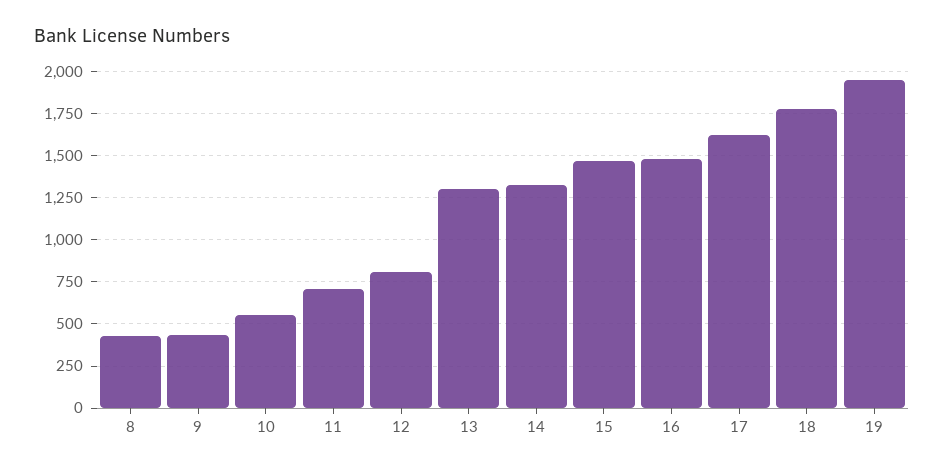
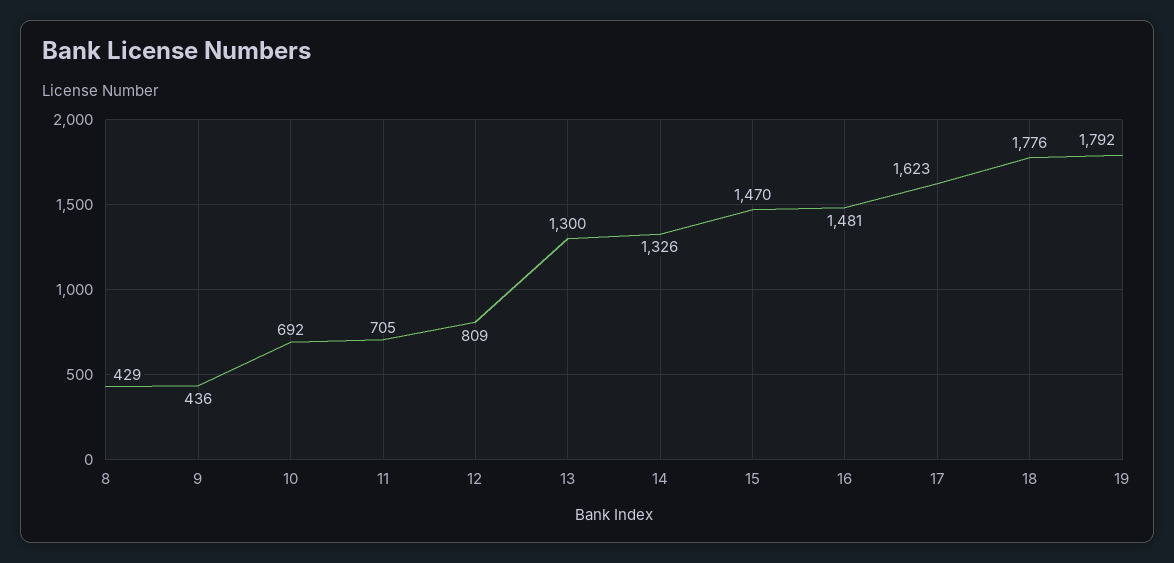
  {
    "8": 429,
    "9": 436,
-   "10": 550,
+   "10": 692,
    "11": 705,
    "12": 809,
    "13": 1300,
    "14": 1326,
    "15": 1470,
    "16": 1481,
    "17": 1623,
    "18": 1776,
-   "19": 1950
+   "19": 1792
  }

